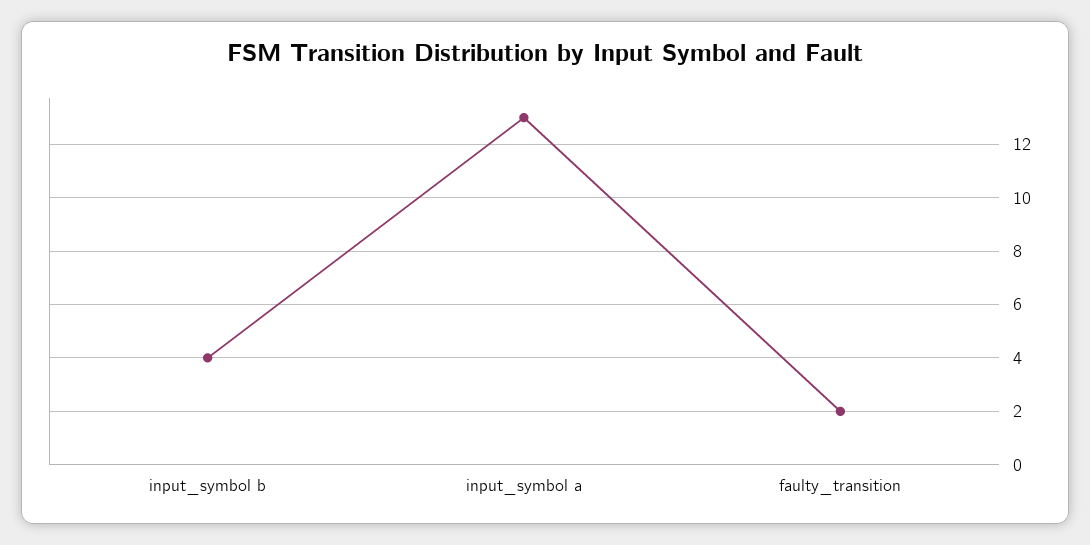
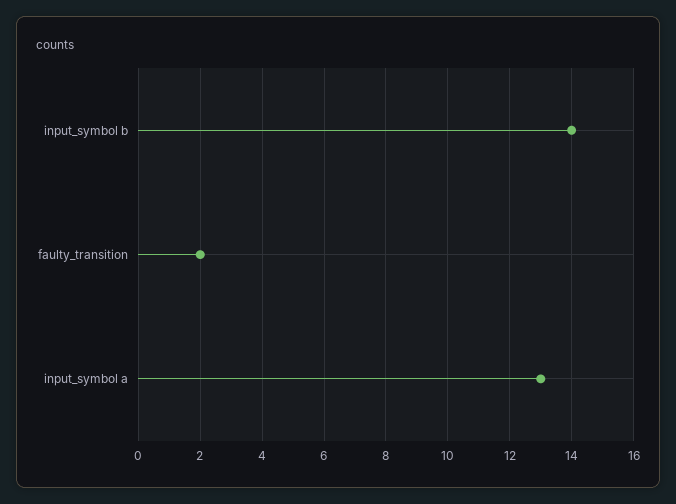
  {
-   "input_symbol b": 4,
+   "input_symbol b": 14,
    "input_symbol a": 13,
    "faulty_transition": 2
  }

